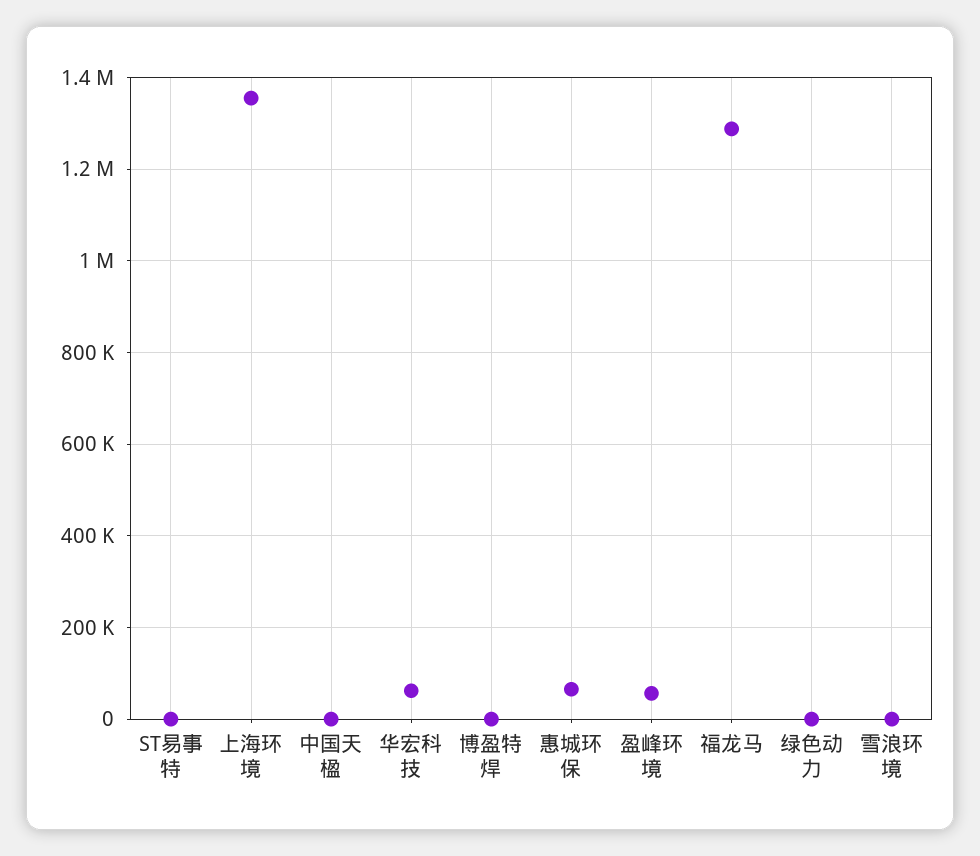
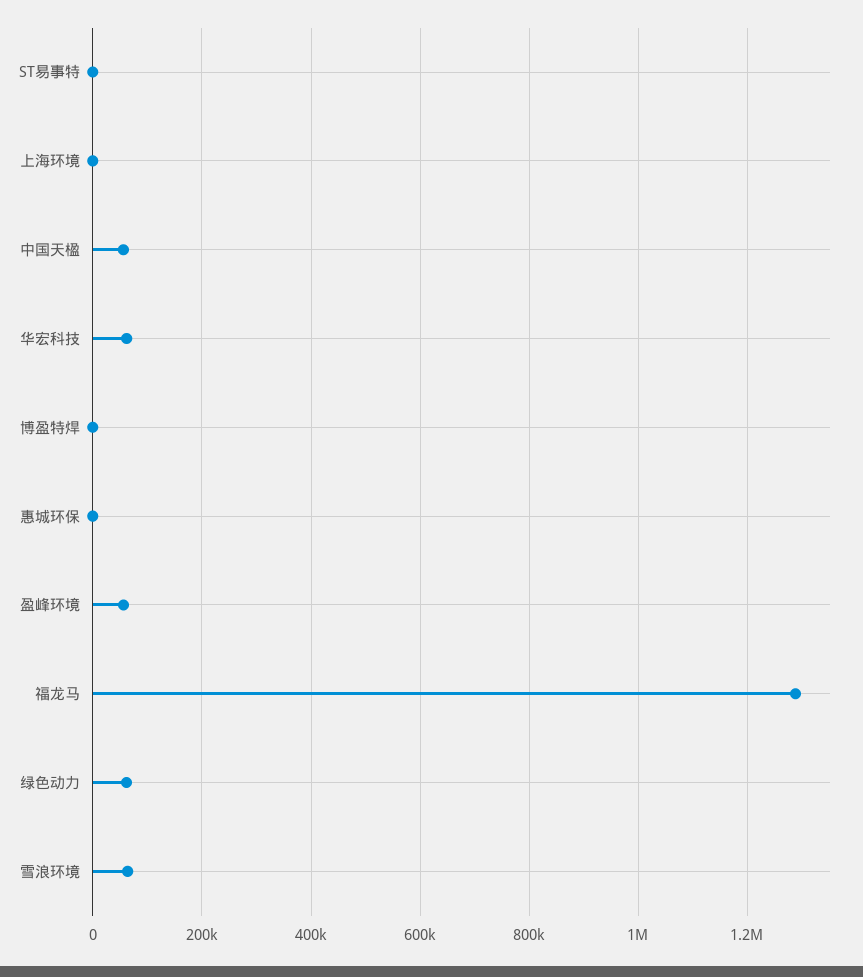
  {
    "ST易事特": 0,
-   "上海环境": 1360000,
+   "上海环境": 0,
-   "中国天楹": 0,
+   "中国天楹": 60000,
    "华宏科技": 60000,
    "博盈特焊": 0,
-   "惠城环保": 60000,
+   "惠城环保": 0,
    "盈峰环境": 60000,
    "福龙马": 1280000,
-   "绿色动力": 0,
+   "绿色动力": 60000,
-   "雪浪环境": 0
+   "雪浪环境": 60000
  }

